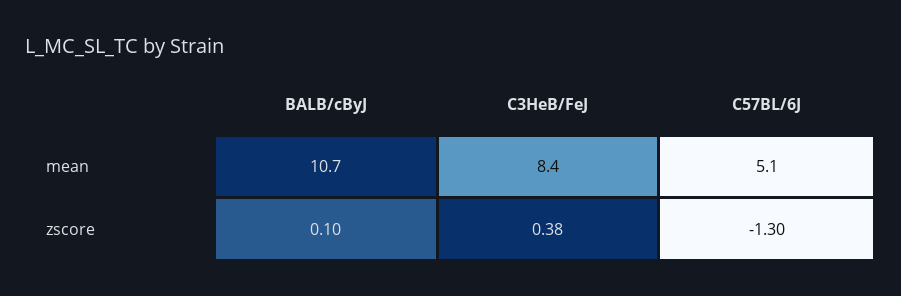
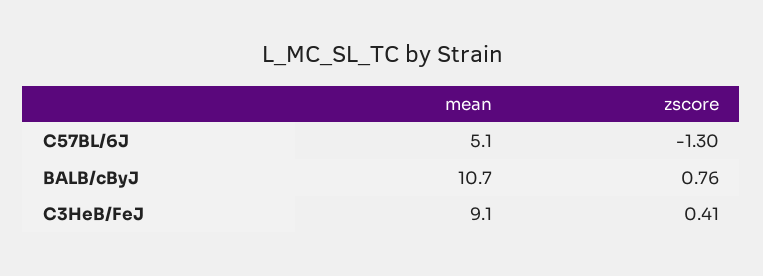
  {
    "BALB/cByJ": {
      "mean": 10.7,
-     "zscore": 0.1
+     "zscore": 0.76
    },
    "C3HeB/FeJ": {
-     "mean": 8.4,
+     "mean": 9.1,
-     "zscore": 0.38
+     "zscore": 0.41
    },
    "C57BL/6J": {
      "mean": 5.1,
      "zscore": -1.3
    }
  }

